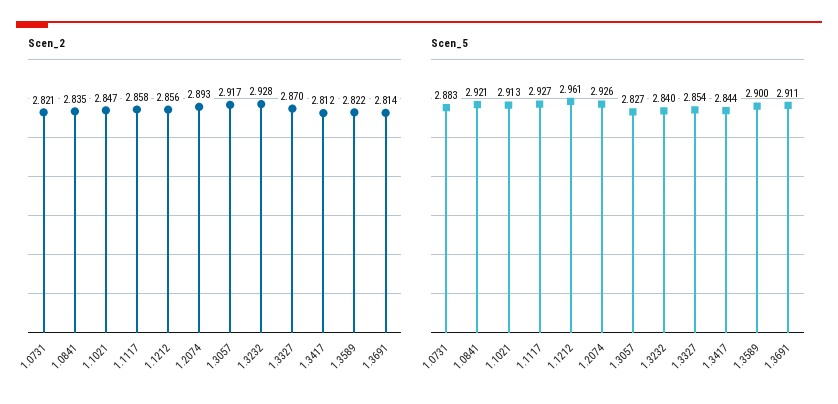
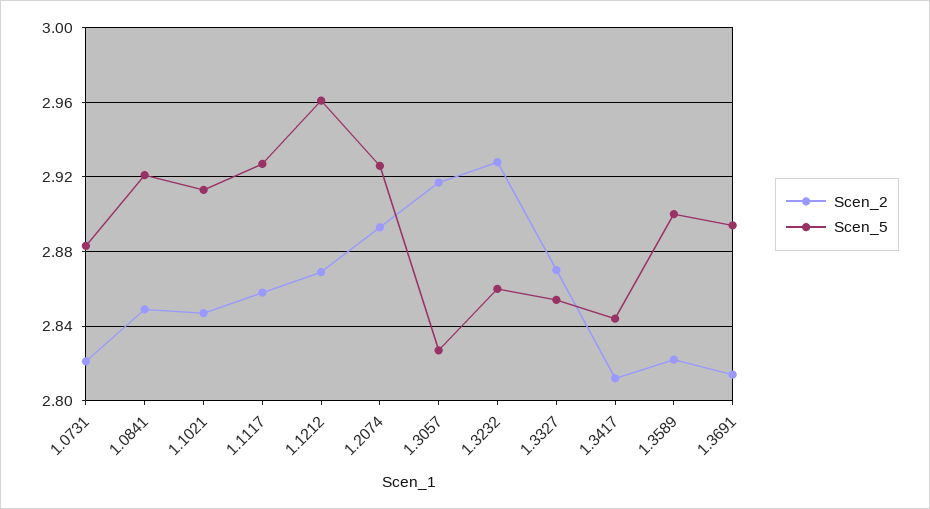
  {
    "Scen_2": {
      "1.0731": 2.821,
-     "1.0841": 2.835,
+     "1.0841": 2.85,
      "1.1021": 2.847,
      "1.1117": 2.858,
-     "1.1212": 2.856,
+     "1.1212": 2.87,
      "1.2074": 2.893,
      "1.3057": 2.917,
      "1.3232": 2.928,
      "1.3327": 2.87,
      "1.3417": 2.812,
      "1.3589": 2.822,
      "1.3691": 2.814
    },
    "Scen_5": {
      "1.0731": 2.883,
      "1.0841": 2.921,
      "1.1021": 2.913,
      "1.1117": 2.927,
      "1.1212": 2.961,
      "1.2074": 2.926,
      "1.3057": 2.827,
-     "1.3232": 2.84,
+     "1.3232": 2.86,
      "1.3327": 2.854,
      "1.3417": 2.844,
      "1.3589": 2.9,
-     "1.3691": 2.911
+     "1.3691": 2.895
    }
  }

